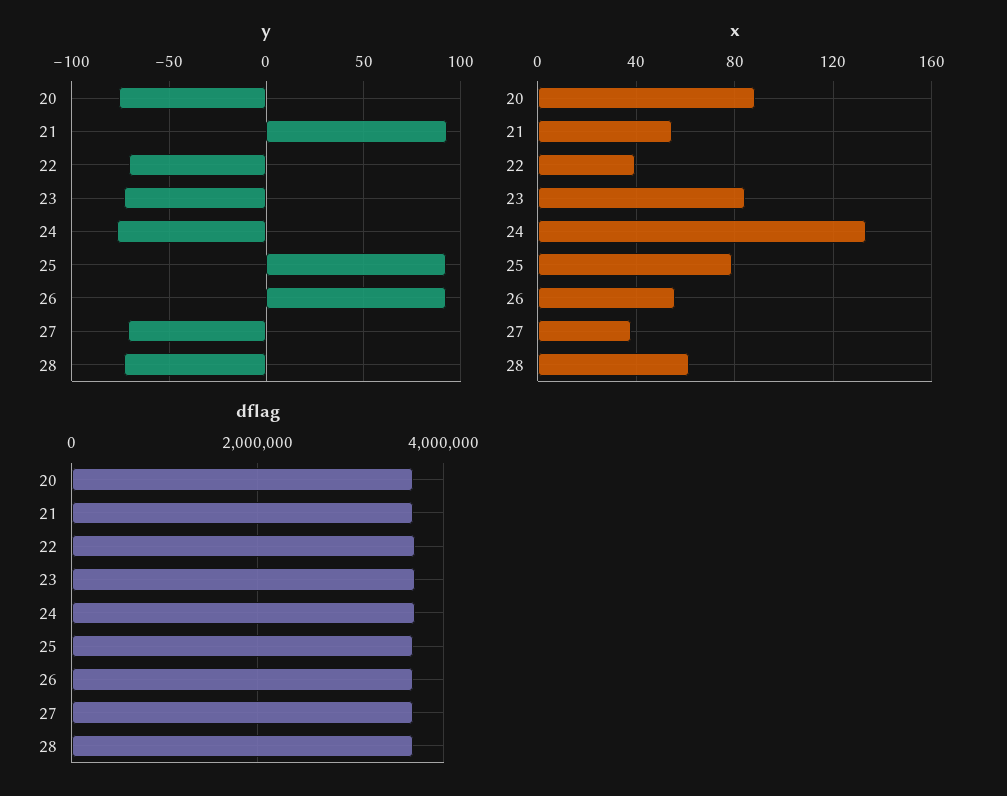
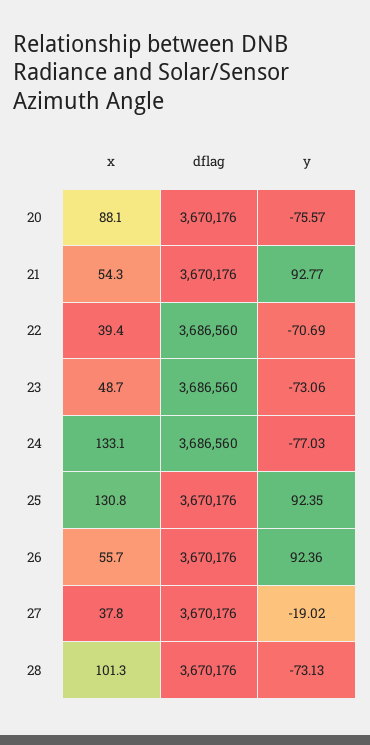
  {
    "y": {
      "20": -75.57,
      "21": 92.77,
      "22": -70.69,
      "23": -73.06,
      "24": -77.03,
      "25": 92.35,
      "26": 92.36,
-     "27": -70,
+     "27": -19.02,
      "28": -73.13
    },
    "x": {
      "20": 88.1,
      "21": 54.3,
      "22": 39.4,
-     "23": 85,
+     "23": 48.7,
      "24": 133.1,
-     "25": 80,
+     "25": 130.8,
      "26": 55.7,
      "27": 37.8,
-     "28": 60
+     "28": 101.3
    },
    "dflag": {
      "20": 3670176,
      "21": 3670176,
      "22": 3686560,
      "23": 3686560,
      "24": 3686560,
      "25": 3670176,
      "26": 3670176,
      "27": 3670176,
      "28": 3670176
    }
  }

